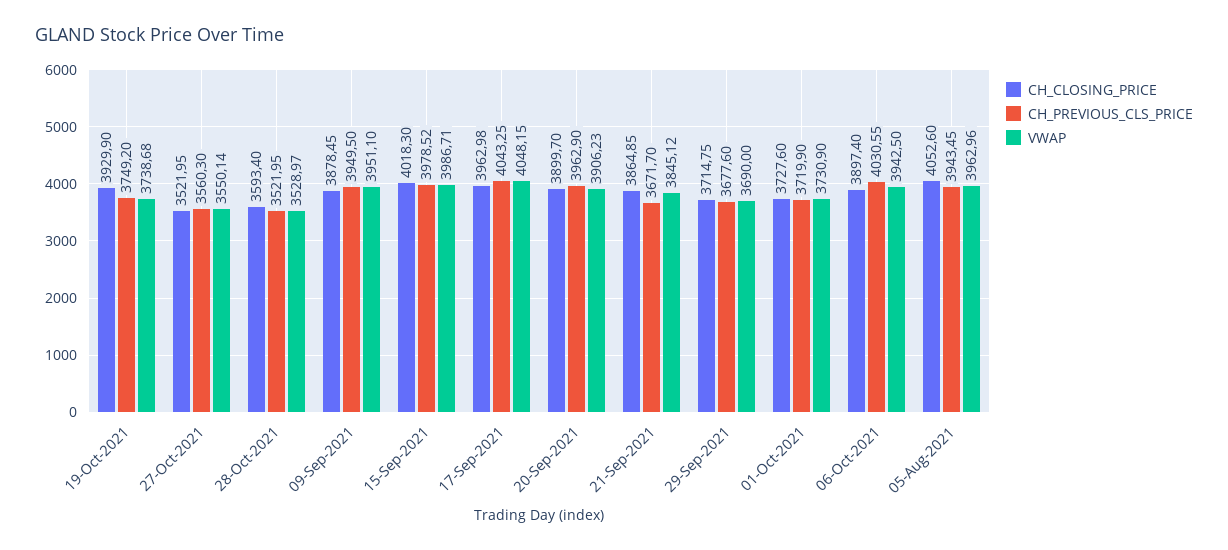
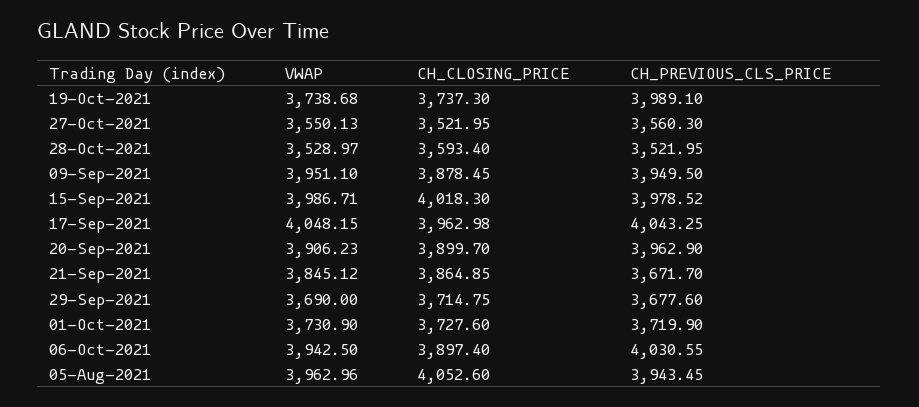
  {
    "CH_CLOSING_PRICE": {
-     "19-Oct-2021": 3929.9,
+     "19-Oct-2021": 3737.3,
      "27-Oct-2021": 3521.95,
      "28-Oct-2021": 3593.4,
      "09-Sep-2021": 3878.45,
      "15-Sep-2021": 4018.3,
      "17-Sep-2021": 3962.98,
      "20-Sep-2021": 3899.7,
      "21-Sep-2021": 3864.85,
      "29-Sep-2021": 3714.75,
      "01-Oct-2021": 3727.6,
      "06-Oct-2021": 3897.4,
      "05-Aug-2021": 4052.6
    },
    "CH_PREVIOUS_CLS_PRICE": {
-     "19-Oct-2021": 3749.2,
+     "19-Oct-2021": 3989.1,
      "27-Oct-2021": 3560.3,
      "28-Oct-2021": 3521.95,
      "09-Sep-2021": 3949.5,
      "15-Sep-2021": 3978.52,
      "17-Sep-2021": 4043.25,
      "20-Sep-2021": 3962.9,
      "21-Sep-2021": 3671.7,
      "29-Sep-2021": 3677.6,
      "01-Oct-2021": 3719.9,
      "06-Oct-2021": 4030.55,
      "05-Aug-2021": 3943.45
    },
    "VWAP": {
      "19-Oct-2021": 3738.68,
-     "27-Oct-2021": 3550.14,
+     "27-Oct-2021": 3550.13,
      "28-Oct-2021": 3528.97,
      "09-Sep-2021": 3951.1,
      "15-Sep-2021": 3986.71,
      "17-Sep-2021": 4048.15,
      "20-Sep-2021": 3906.23,
      "21-Sep-2021": 3845.12,
      "29-Sep-2021": 3690,
      "01-Oct-2021": 3730.9,
      "06-Oct-2021": 3942.5,
      "05-Aug-2021": 3962.96
    }
  }

